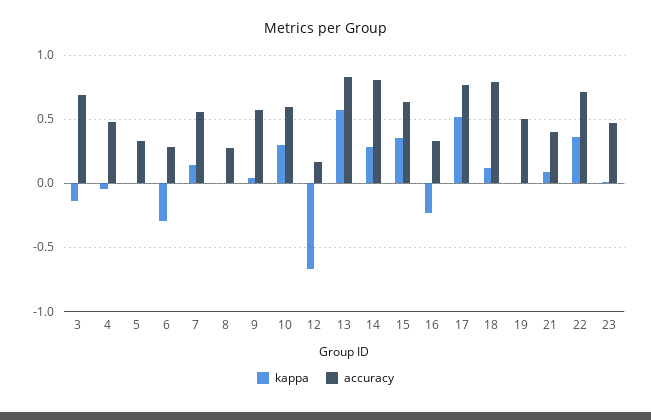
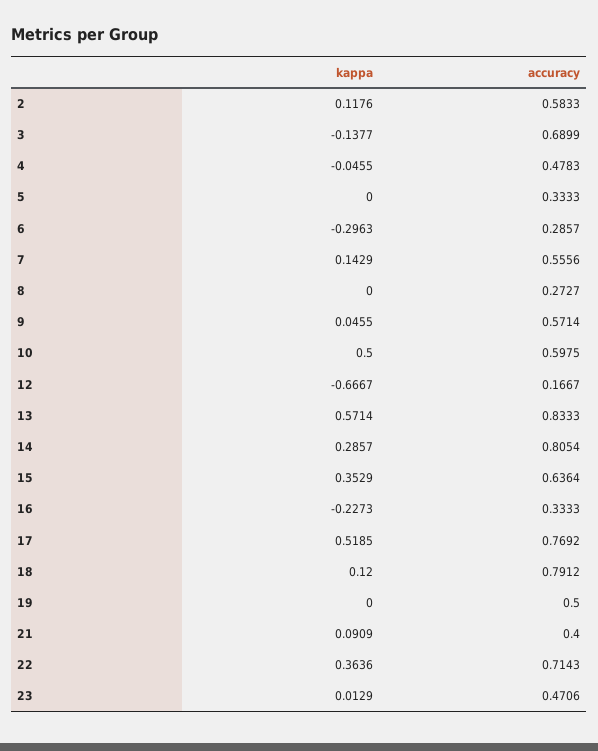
  {
    "kappa": {
      "3": -0.1377,
      "4": -0.0455,
      "5": 0,
      "6": -0.2963,
      "7": 0.1429,
      "8": 0,
      "9": 0.0455,
-     "10": 0.3,
+     "10": 0.5,
      "12": -0.6667,
      "13": 0.5714,
      "14": 0.2857,
      "15": 0.3529,
      "16": -0.2273,
      "17": 0.5185,
      "18": 0.12,
      "19": 0,
      "21": 0.0909,
      "22": 0.3636,
-     "23": 0.0129
+     "23": 0.0129,
+     "2": 0.1176
    },
    "accuracy": {
      "3": 0.6899,
      "4": 0.4783,
      "5": 0.3333,
      "6": 0.2857,
      "7": 0.5556,
      "8": 0.2727,
      "9": 0.5714,
      "10": 0.5975,
      "12": 0.1667,
      "13": 0.8333,
      "14": 0.8054,
      "15": 0.6364,
      "16": 0.3333,
      "17": 0.7692,
      "18": 0.7912,
      "19": 0.5,
      "21": 0.4,
      "22": 0.7143,
-     "23": 0.4706
+     "23": 0.4706,
+     "2": 0.5833
    }
  }

